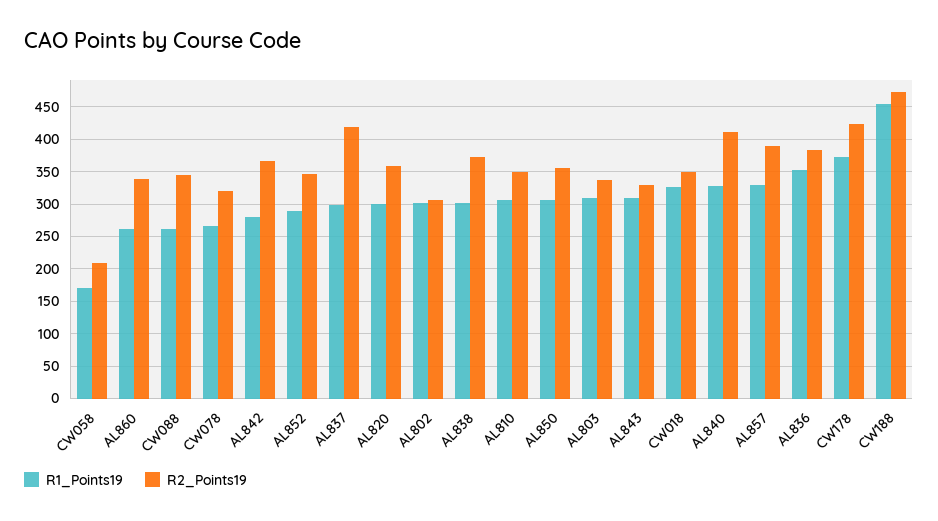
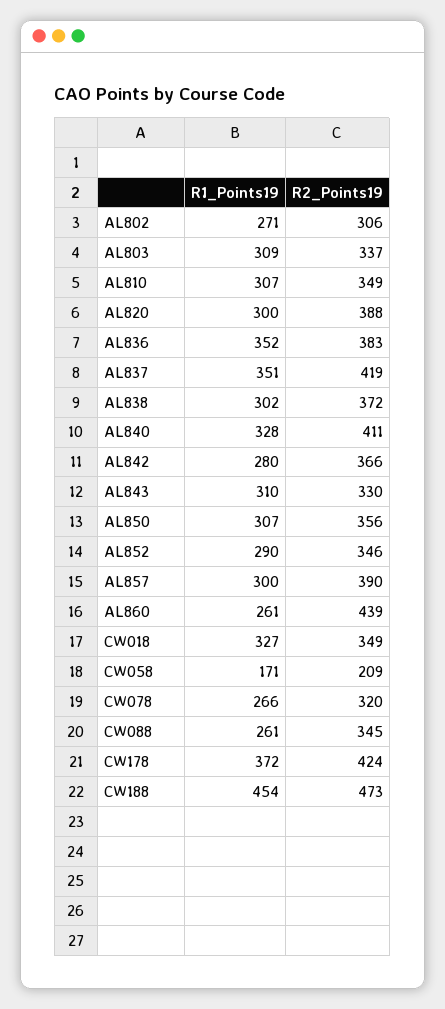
  {
    "R1_Points19": {
      "CW058": 171,
      "AL860": 261,
      "CW088": 261,
      "CW078": 266,
      "AL842": 280,
      "AL852": 290,
-     "AL837": 300,
+     "AL837": 351,
      "AL820": 300,
-     "AL802": 300,
+     "AL802": 271,
      "AL838": 302,
      "AL810": 307,
      "AL850": 307,
      "AL803": 309,
      "AL843": 310,
      "CW018": 327,
      "AL840": 328,
-     "AL857": 330,
+     "AL857": 300,
      "AL836": 352,
      "CW178": 372,
      "CW188": 454
    },
    "R2_Points19": {
      "CW058": 209,
-     "AL860": 340,
+     "AL860": 439,
      "CW088": 345,
      "CW078": 320,
      "AL842": 366,
      "AL852": 346,
      "AL837": 419,
-     "AL820": 360,
+     "AL820": 388,
      "AL802": 306,
      "AL838": 372,
      "AL810": 349,
      "AL850": 356,
      "AL803": 337,
      "AL843": 330,
      "CW018": 349,
      "AL840": 411,
      "AL857": 390,
      "AL836": 383,
      "CW178": 424,
      "CW188": 473
    }
  }

